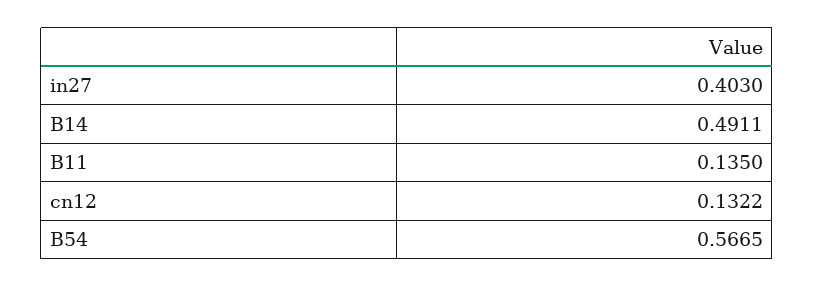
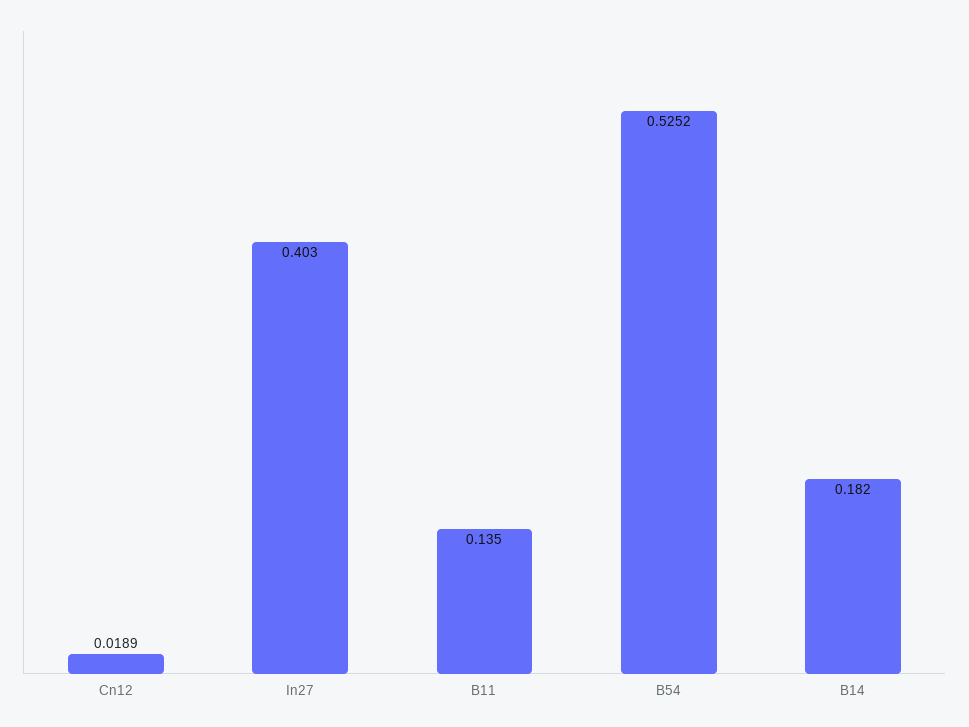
  {
    "in27": 0.403,
-   "B14": 0.4911,
+   "B14": 0.182,
    "B11": 0.135,
-   "cn12": 0.1322,
+   "cn12": 0.0189,
-   "B54": 0.5665
+   "B54": 0.5252
  }

